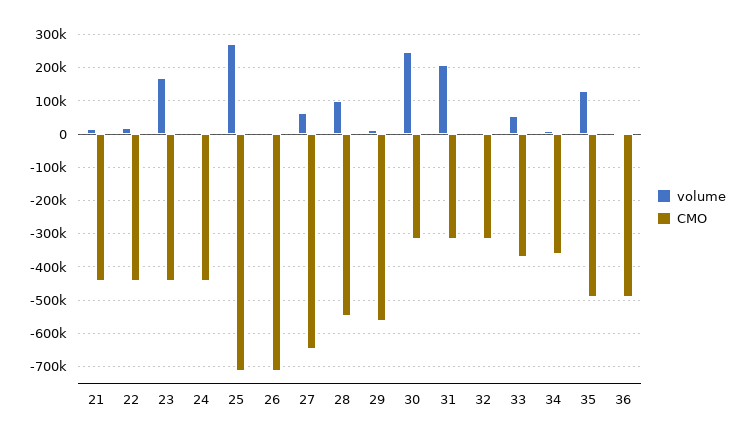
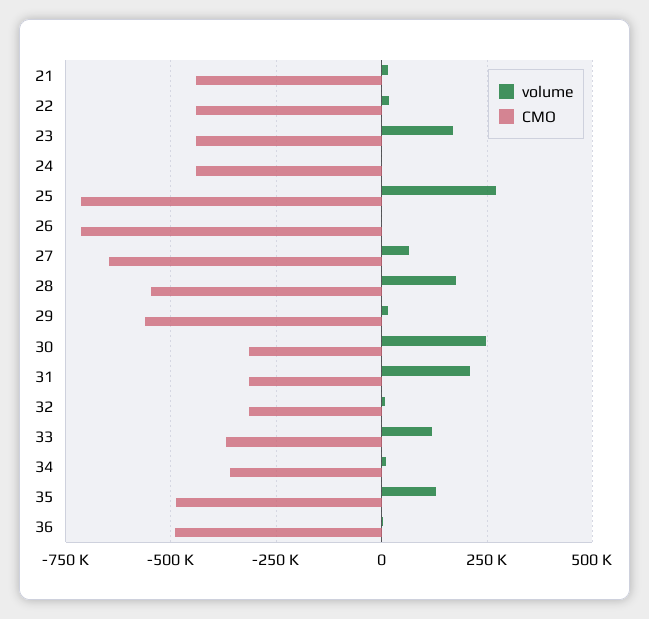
  {
    "volume": {
      "21": 20000,
      "22": 20000,
      "23": 160000,
      "24": 0,
      "25": 280000,
      "26": 0,
      "27": 60000,
-     "28": 100000,
+     "28": 175000,
      "29": 20000,
      "30": 240000,
      "31": 200000,
      "32": 0,
-     "33": 60000,
+     "33": 125000,
      "34": 20000,
      "35": 120000,
      "36": 0
    },
    "CMO": {
      "21": -440000,
      "22": -440000,
      "23": -440000,
      "24": -440000,
      "25": -720000,
      "26": -720000,
      "27": -640000,
      "28": -540000,
      "29": -560000,
      "30": -320000,
      "31": -320000,
      "32": -320000,
      "33": -380000,
      "34": -360000,
      "35": -480000,
      "36": -500000
    }
  }

